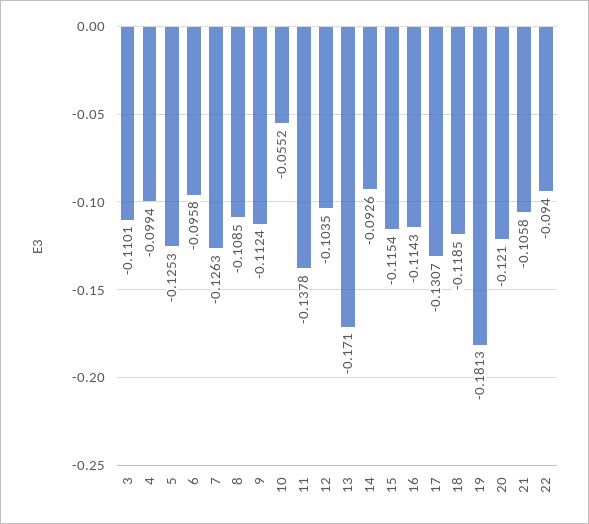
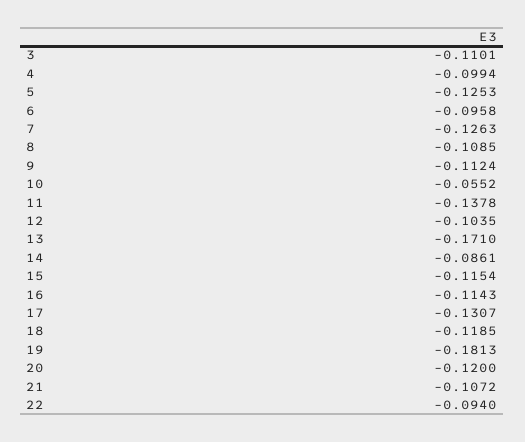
  {
    "3": -0.1101,
    "4": -0.0994,
    "5": -0.1253,
    "6": -0.0958,
    "7": -0.1263,
    "8": -0.1085,
    "9": -0.1124,
    "10": -0.0552,
    "11": -0.1378,
    "12": -0.1035,
    "13": -0.171,
-   "14": -0.0926,
+   "14": -0.0861,
    "15": -0.1154,
    "16": -0.1143,
    "17": -0.1307,
    "18": -0.1185,
    "19": -0.1813,
-   "20": -0.121,
+   "20": -0.12,
-   "21": -0.1058,
+   "21": -0.1072,
    "22": -0.094
  }

